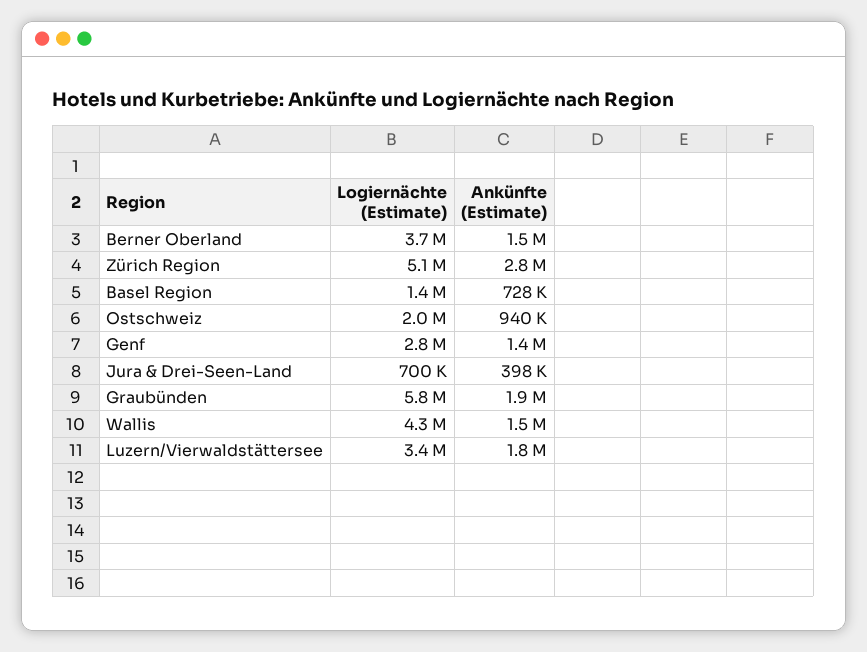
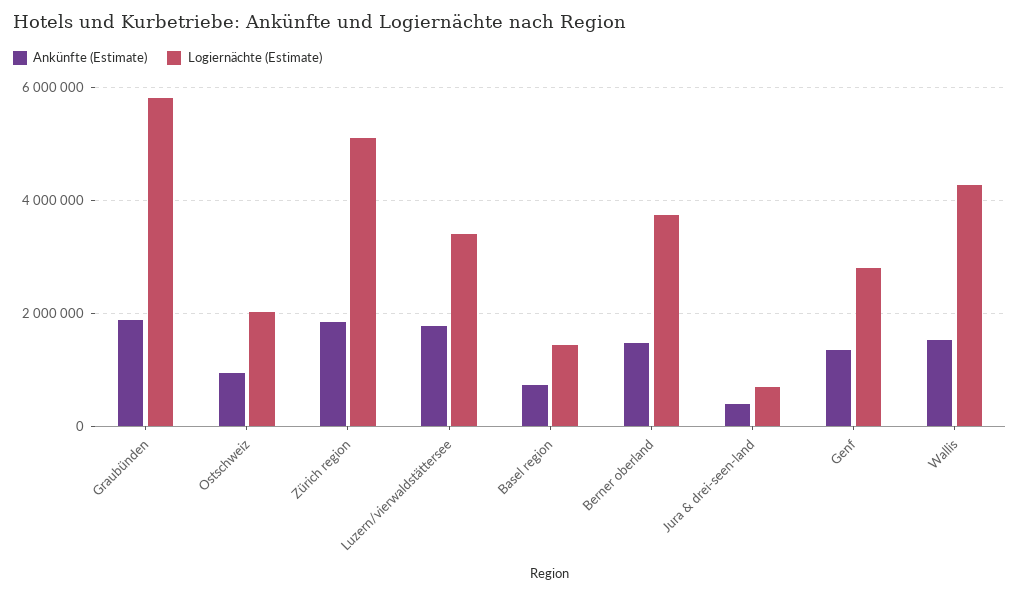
  {
    "Logiernächte (Estimate)": {
      "Berner Oberland": 3700000,
      "Zürich Region": 5100000,
      "Basel Region": 1400000,
      "Ostschweiz": 2000000,
      "Genf": 2800000,
      "Jura & Drei-Seen-Land": 700000,
      "Graubünden": 5800000,
      "Wallis": 4300000,
      "Luzern/Vierwaldstättersee": 3400000
    },
    "Ankünfte (Estimate)": {
      "Berner Oberland": 1500000,
-     "Zürich Region": 2800000,
+     "Zürich Region": 1800000,
      "Basel Region": 728000,
      "Ostschweiz": 940000,
      "Genf": 1400000,
      "Jura & Drei-Seen-Land": 398000,
      "Graubünden": 1900000,
      "Wallis": 1500000,
      "Luzern/Vierwaldstättersee": 1800000
    }
  }

